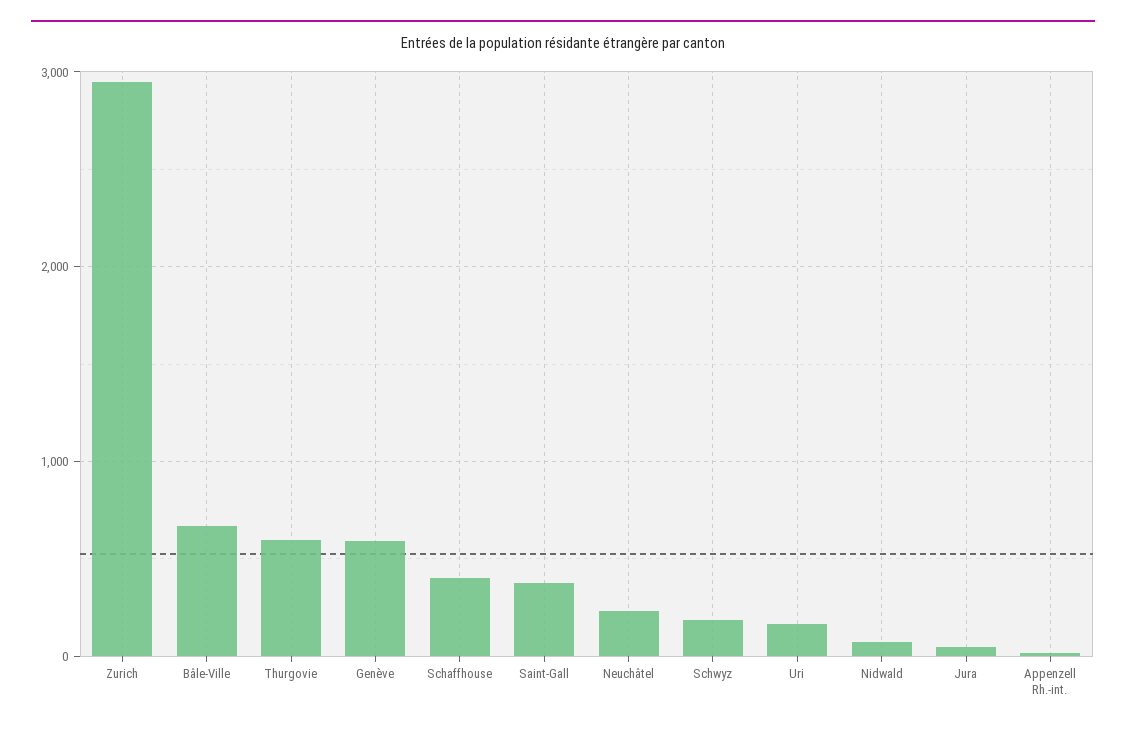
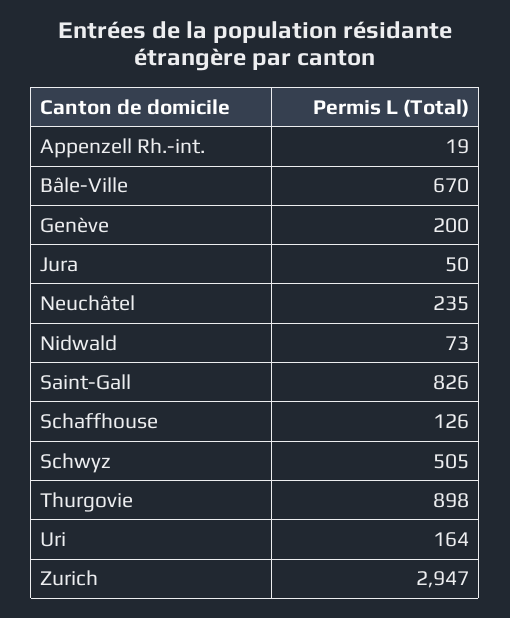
  {
    "Zurich": 2947,
    "Bâle-Ville": 670,
-   "Thurgovie": 600,
+   "Thurgovie": 898,
-   "Genève": 600,
+   "Genève": 200,
-   "Schaffhouse": 400,
+   "Schaffhouse": 126,
-   "Saint-Gall": 400,
+   "Saint-Gall": 826,
    "Neuchâtel": 235,
-   "Schwyz": 200,
+   "Schwyz": 505,
    "Uri": 164,
    "Nidwald": 73,
    "Jura": 50,
    "Appenzell Rh.-int.": 19
  }

